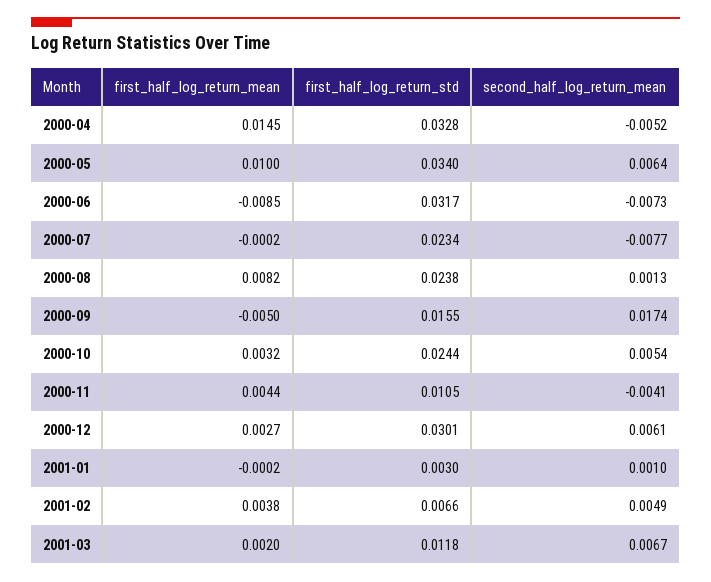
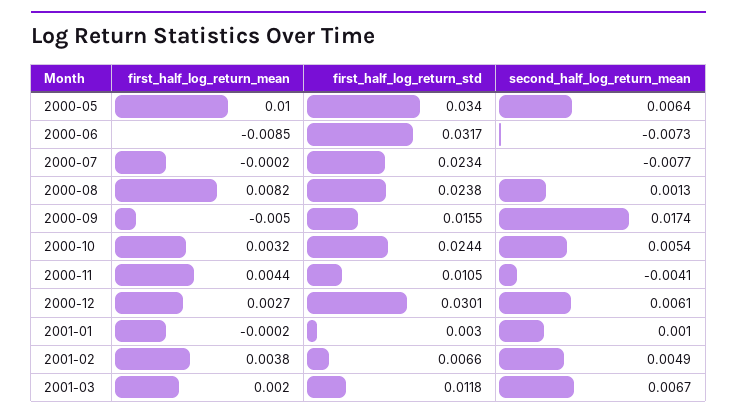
  {
    "first_half_log_return_mean": {
-     "2000-04": 0.0145,
      "2000-05": 0.01,
      "2000-06": -0.0085,
      "2000-07": -0.0002,
      "2000-08": 0.0082,
      "2000-09": -0.005,
      "2000-10": 0.0032,
      "2000-11": 0.0044,
      "2000-12": 0.0027,
      "2001-01": -0.0002,
      "2001-02": 0.0038,
      "2001-03": 0.002
    },
    "first_half_log_return_std": {
-     "2000-04": 0.0328,
      "2000-05": 0.034,
      "2000-06": 0.0317,
      "2000-07": 0.0234,
      "2000-08": 0.0238,
      "2000-09": 0.0155,
      "2000-10": 0.0244,
      "2000-11": 0.0105,
      "2000-12": 0.0301,
      "2001-01": 0.003,
      "2001-02": 0.0066,
      "2001-03": 0.0118
    },
    "second_half_log_return_mean": {
-     "2000-04": -0.0052,
      "2000-05": 0.0064,
      "2000-06": -0.0073,
      "2000-07": -0.0077,
      "2000-08": 0.0013,
      "2000-09": 0.0174,
      "2000-10": 0.0054,
      "2000-11": -0.0041,
      "2000-12": 0.0061,
      "2001-01": 0.001,
      "2001-02": 0.0049,
      "2001-03": 0.0067
    }
  }

